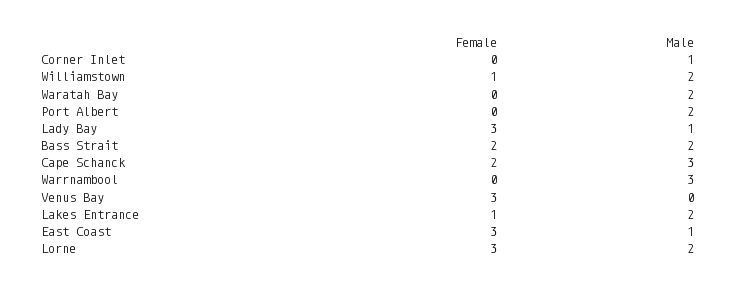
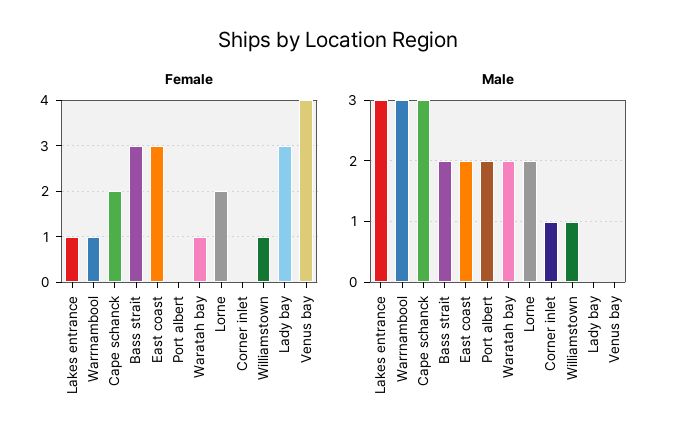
  {
    "Female": {
      "Corner Inlet": 0,
      "Williamstown": 1,
-     "Waratah Bay": 0,
+     "Waratah Bay": 1,
      "Port Albert": 0,
      "Lady Bay": 3,
-     "Bass Strait": 2,
+     "Bass Strait": 3,
      "Cape Schanck": 2,
-     "Warrnambool": 0,
+     "Warrnambool": 1,
-     "Venus Bay": 3,
+     "Venus Bay": 4,
      "Lakes Entrance": 1,
      "East Coast": 3,
-     "Lorne": 3
+     "Lorne": 2
    },
    "Male": {
      "Corner Inlet": 1,
-     "Williamstown": 2,
+     "Williamstown": 1,
      "Waratah Bay": 2,
      "Port Albert": 2,
-     "Lady Bay": 1,
+     "Lady Bay": 0,
      "Bass Strait": 2,
      "Cape Schanck": 3,
      "Warrnambool": 3,
      "Venus Bay": 0,
-     "Lakes Entrance": 2,
+     "Lakes Entrance": 3,
-     "East Coast": 1,
+     "East Coast": 2,
      "Lorne": 2
    }
  }

